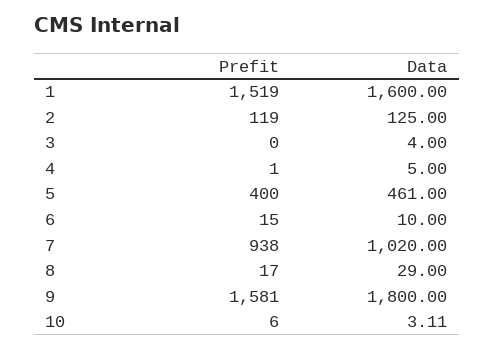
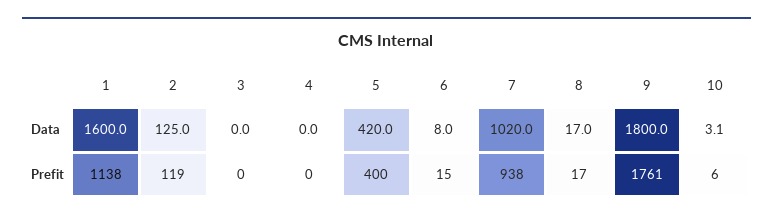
  {
    "Prefit": {
-     "1": 1519,
+     "1": 1138,
      "2": 119,
      "3": 0,
-     "4": 1,
+     "4": 0,
      "5": 400,
      "6": 15,
      "7": 938,
      "8": 17,
-     "9": 1581,
+     "9": 1761,
      "10": 6
    },
    "Data": {
      "1": 1600,
      "2": 125,
-     "3": 4,
+     "3": 0,
-     "4": 5,
+     "4": 0,
-     "5": 461,
+     "5": 420,
-     "6": 10,
+     "6": 8,
      "7": 1020,
-     "8": 29,
+     "8": 17,
      "9": 1800,
      "10": 3.11
    }
  }

